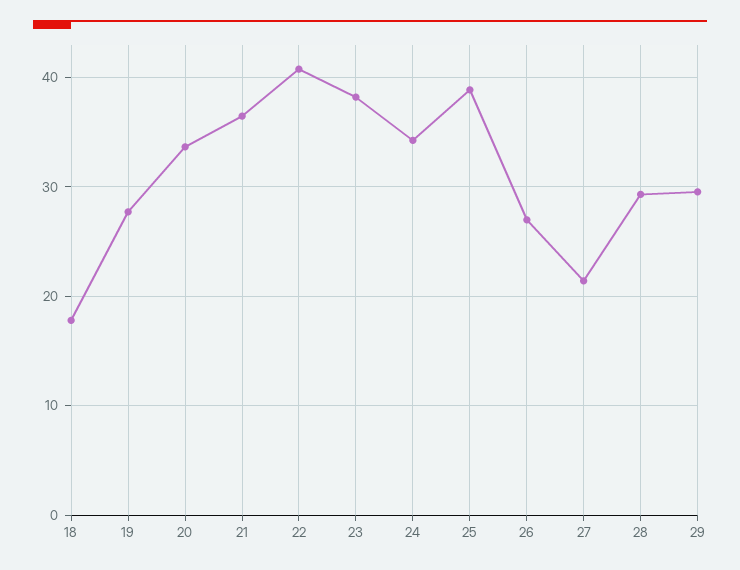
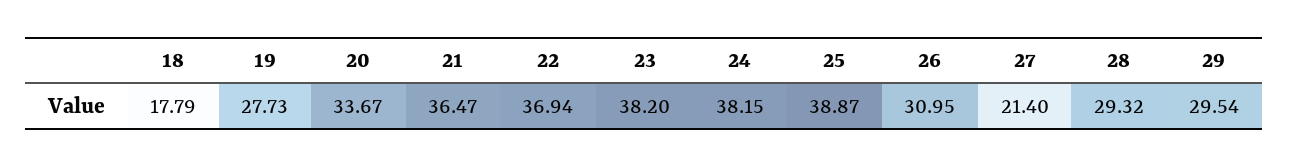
  {
    "18": 17.79,
    "19": 27.73,
    "20": 33.67,
    "21": 36.47,
-   "22": 41,
+   "22": 36.94,
    "23": 38.2,
-   "24": 34,
+   "24": 38.15,
    "25": 38.87,
-   "26": 27,
+   "26": 30.95,
    "27": 21.4,
    "28": 29.32,
    "29": 29.54
  }

